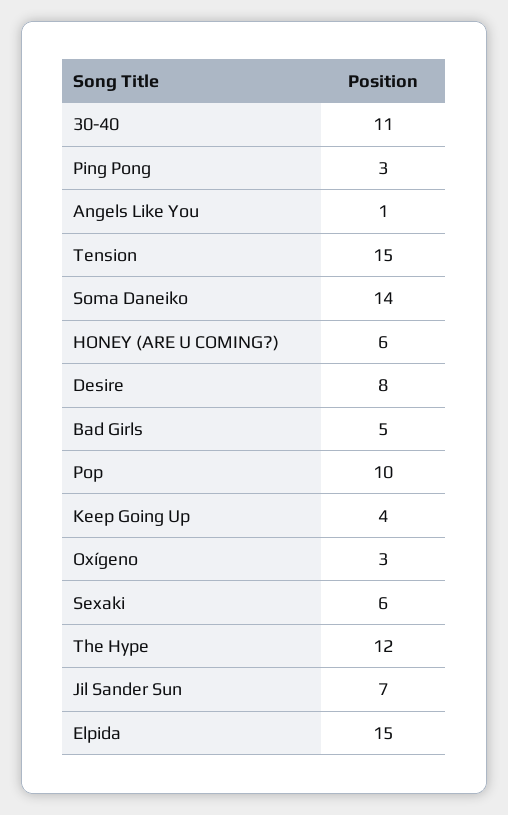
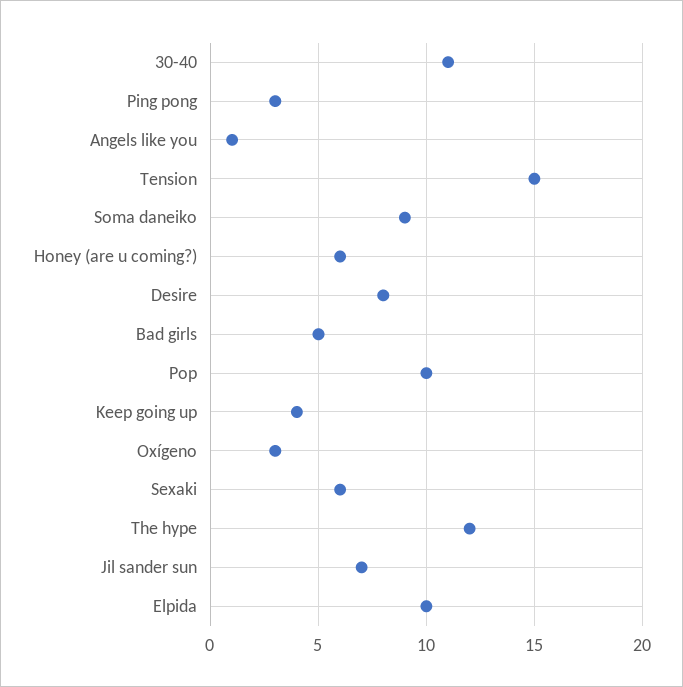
  {
    "30-40": 11,
    "Ping Pong": 3,
    "Angels Like You": 1,
    "Tension": 15,
-   "Soma Daneiko": 14,
+   "Soma Daneiko": 9,
    "HONEY (ARE U COMING?)": 6,
    "Desire": 8,
    "Bad Girls": 5,
    "Pop": 10,
    "Keep Going Up": 4,
    "Oxígeno": 3,
    "Sexaki": 6,
    "The Hype": 12,
    "Jil Sander Sun": 7,
-   "Elpida": 15
+   "Elpida": 10
  }

